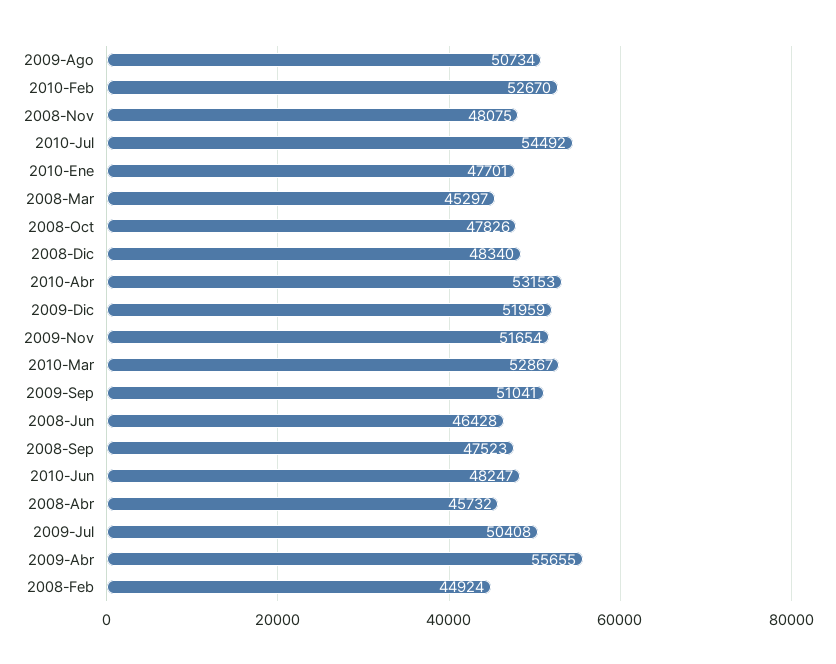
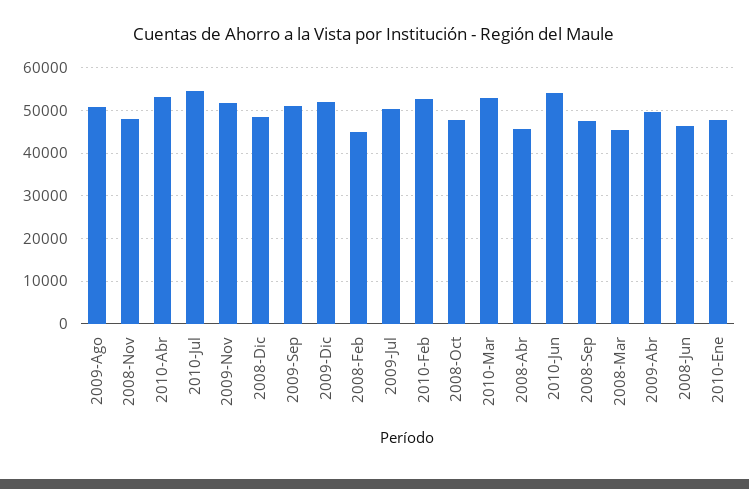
  {
    "2009-Ago": 50734,
    "2010-Feb": 52670,
    "2008-Nov": 48075,
    "2010-Jul": 54492,
    "2010-Ene": 47701,
    "2008-Mar": 45297,
    "2008-Oct": 47826,
    "2008-Dic": 48340,
    "2010-Abr": 53153,
    "2009-Dic": 51959,
    "2009-Nov": 51654,
    "2010-Mar": 52867,
    "2009-Sep": 51041,
    "2008-Jun": 46428,
    "2008-Sep": 47523,
-   "2010-Jun": 48247,
+   "2010-Jun": 54000,
    "2008-Abr": 45732,
    "2009-Jul": 50408,
-   "2009-Abr": 55655,
+   "2009-Abr": 50000,
    "2008-Feb": 44924
  }

